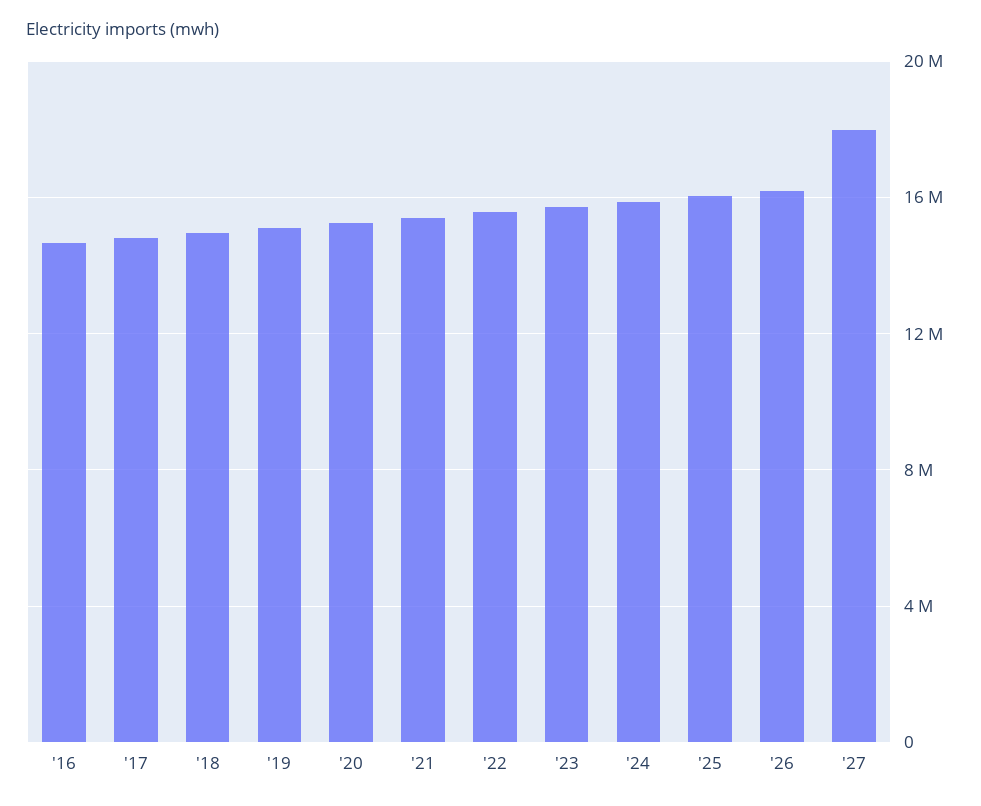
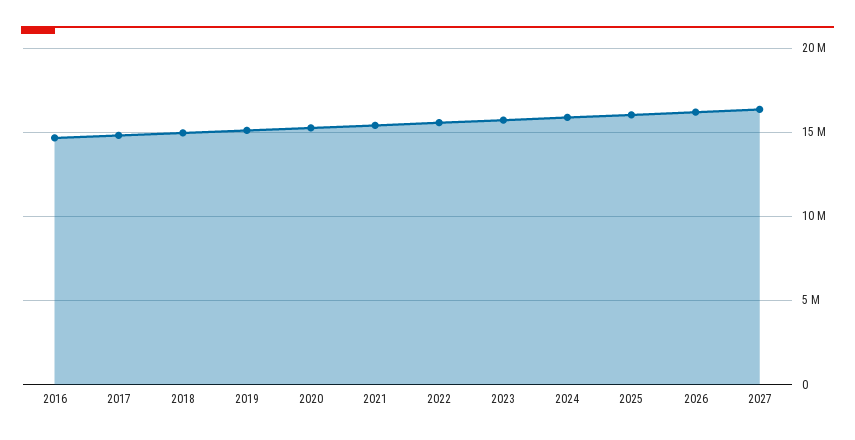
  {
    "'16": 14500000,
    "'17": 15000000,
    "'18": 15000000,
    "'19": 15000000,
    "'20": 15500000,
    "'21": 15500000,
    "'22": 15500000,
    "'23": 15500000,
    "'24": 16000000,
    "'25": 16000000,
    "'26": 16000000,
-   "'27": 18000000
+   "'27": 16500000
  }

